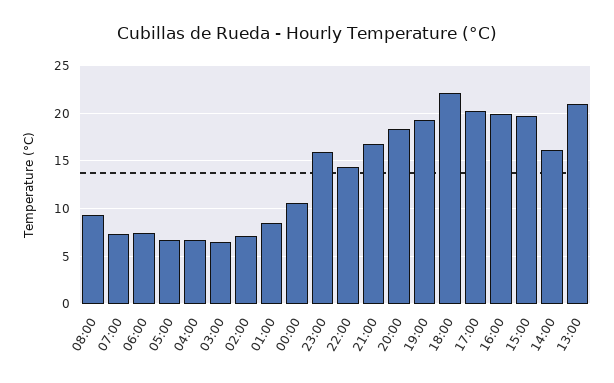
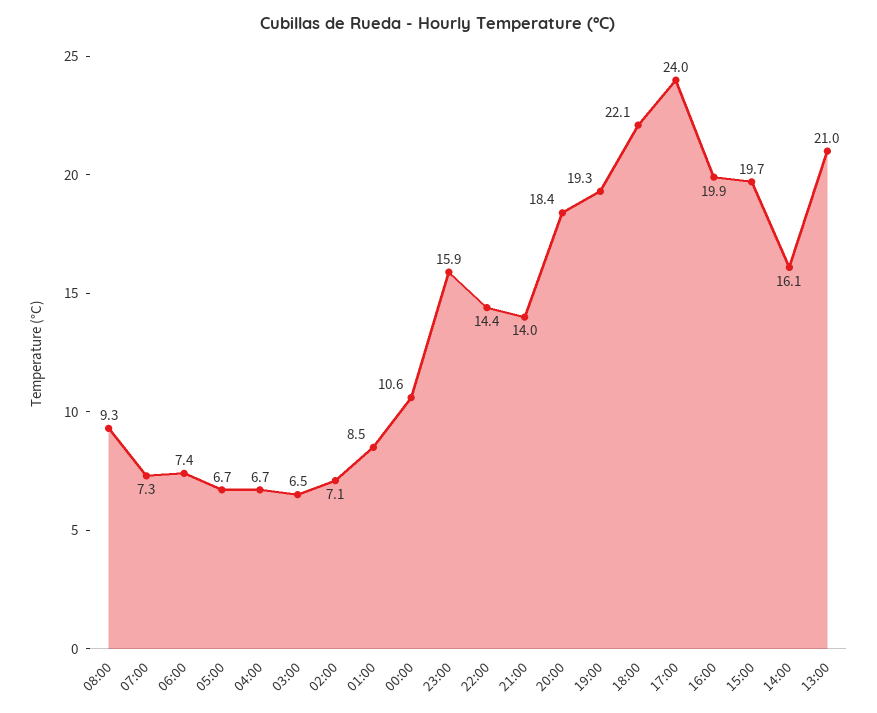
  {
    "08:00": 9.3,
    "07:00": 7.3,
    "06:00": 7.4,
    "05:00": 6.7,
    "04:00": 6.7,
    "03:00": 6.5,
    "02:00": 7.1,
    "01:00": 8.5,
    "00:00": 10.6,
    "23:00": 15.9,
    "22:00": 14.4,
-   "21:00": 17,
+   "21:00": 14,
    "20:00": 18.4,
    "19:00": 19.3,
    "18:00": 22.1,
-   "17:00": 20,
+   "17:00": 24,
    "16:00": 19.9,
    "15:00": 19.7,
    "14:00": 16.1,
    "13:00": 21
  }

